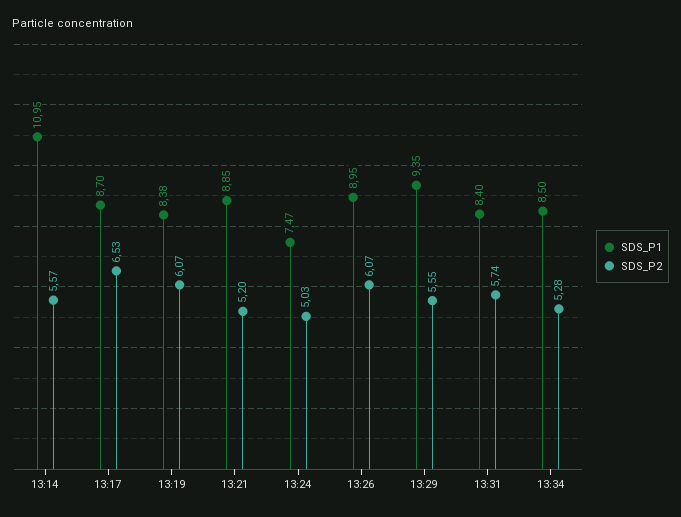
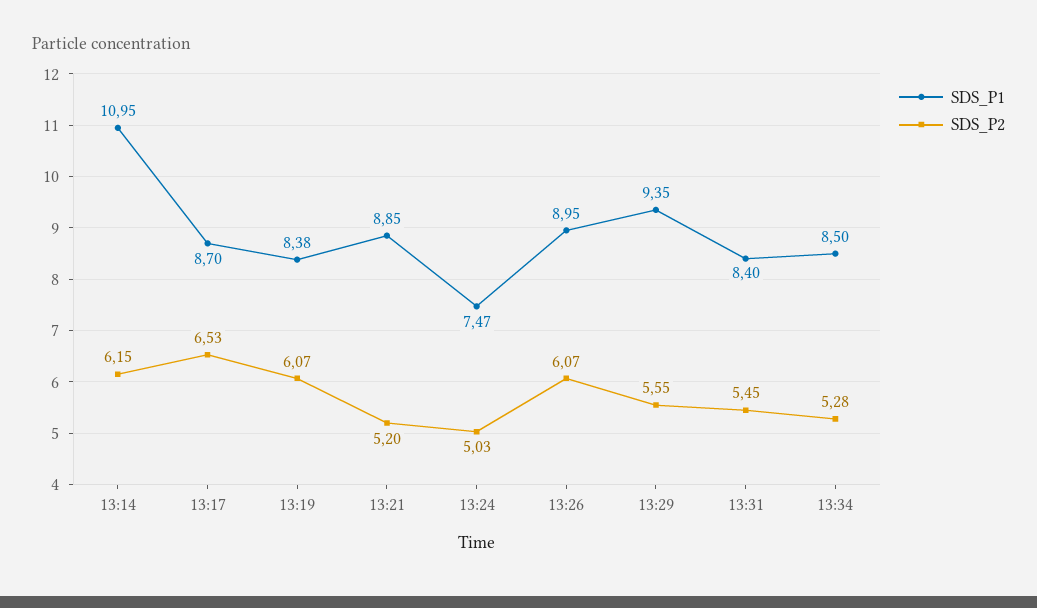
  {
    "SDS_P1": {
      "13:14": 10.95,
      "13:17": 8.7,
      "13:19": 8.38,
      "13:21": 8.85,
      "13:24": 7.47,
      "13:26": 8.95,
      "13:29": 9.35,
      "13:31": 8.4,
      "13:34": 8.5
    },
    "SDS_P2": {
-     "13:14": 5.57,
+     "13:14": 6.15,
      "13:17": 6.53,
      "13:19": 6.07,
      "13:21": 5.2,
      "13:24": 5.03,
      "13:26": 6.07,
      "13:29": 5.55,
-     "13:31": 5.74,
+     "13:31": 5.45,
      "13:34": 5.28
    }
  }

